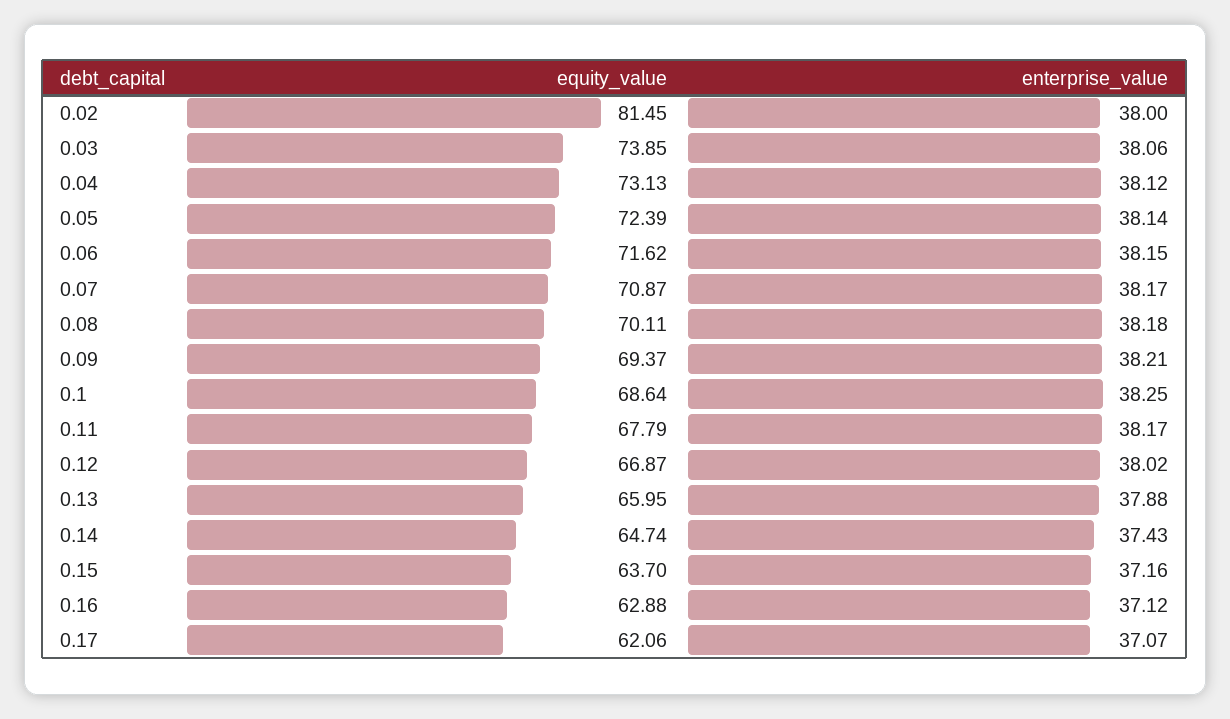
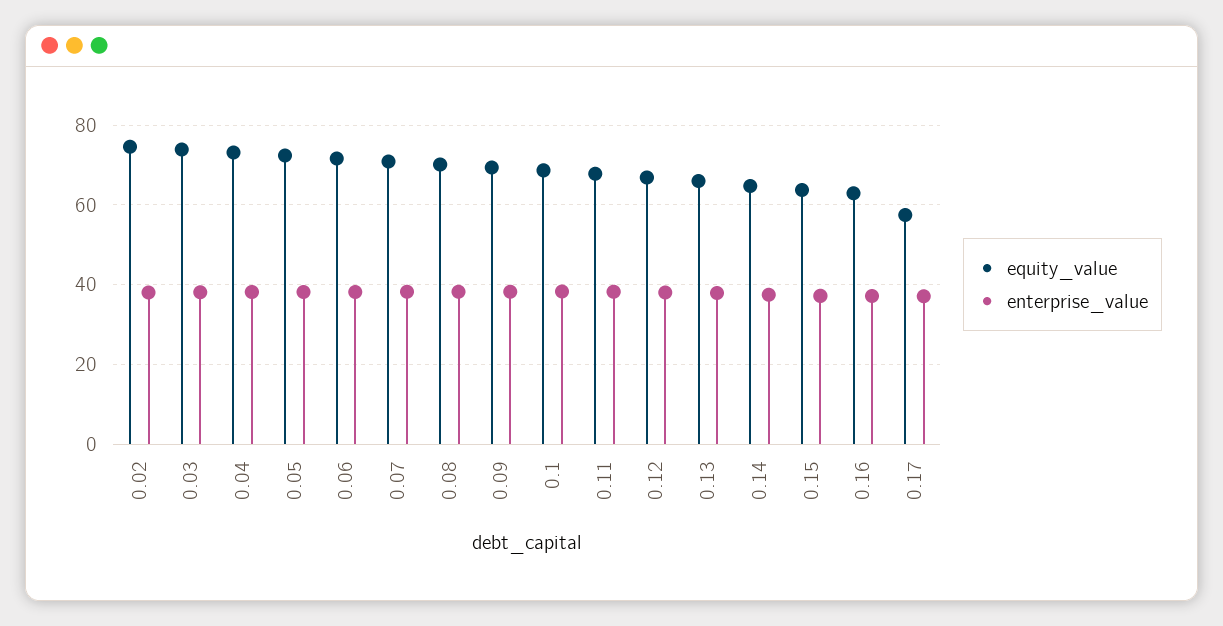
  {
    "equity_value": {
-     "0.02": 81.45,
+     "0.02": 74,
      "0.03": 73.85,
      "0.04": 73.13,
      "0.05": 72.39,
      "0.06": 71.62,
      "0.07": 70.87,
      "0.08": 70.11,
      "0.09": 69.37,
      "0.1": 68.64,
      "0.11": 67.79,
      "0.12": 66.87,
      "0.13": 65.95,
      "0.14": 64.74,
      "0.15": 63.7,
      "0.16": 62.88,
-     "0.17": 62.06
+     "0.17": 58
    },
    "enterprise_value": {
      "0.02": 38,
      "0.03": 38.06,
      "0.04": 38.12,
      "0.05": 38.14,
      "0.06": 38.15,
      "0.07": 38.17,
      "0.08": 38.18,
      "0.09": 38.21,
      "0.1": 38.25,
      "0.11": 38.17,
      "0.12": 38.02,
      "0.13": 37.88,
      "0.14": 37.43,
      "0.15": 37.16,
      "0.16": 37.12,
      "0.17": 37.07
    }
  }

